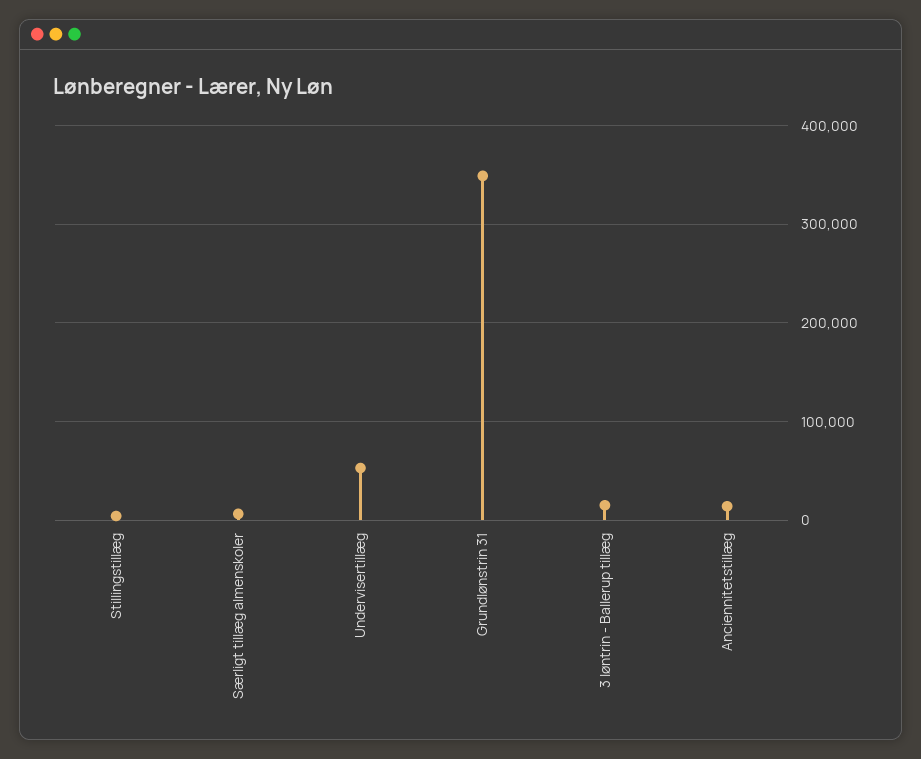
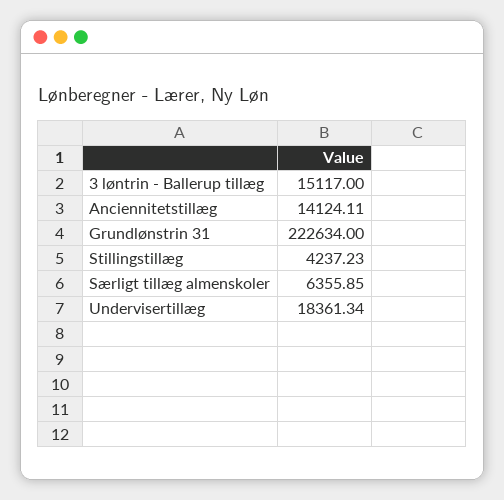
  {
    "Stillingstillæg": 4237.23,
    "Særligt tillæg almenskoler": 6355.85,
-   "Undervisertillæg": 50000,
+   "Undervisertillæg": 18361.34,
-   "Grundlønstrin 31": 350000,
+   "Grundlønstrin 31": 222634,
    "3 løntrin - Ballerup tillæg": 15117,
    "Anciennitetstillæg": 14124.11
  }

